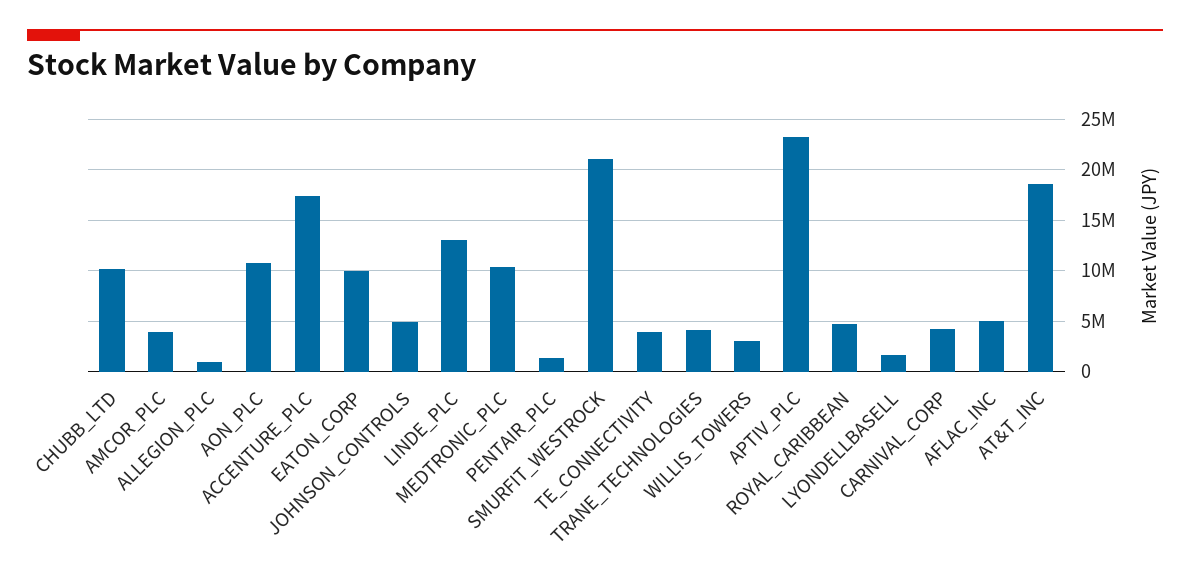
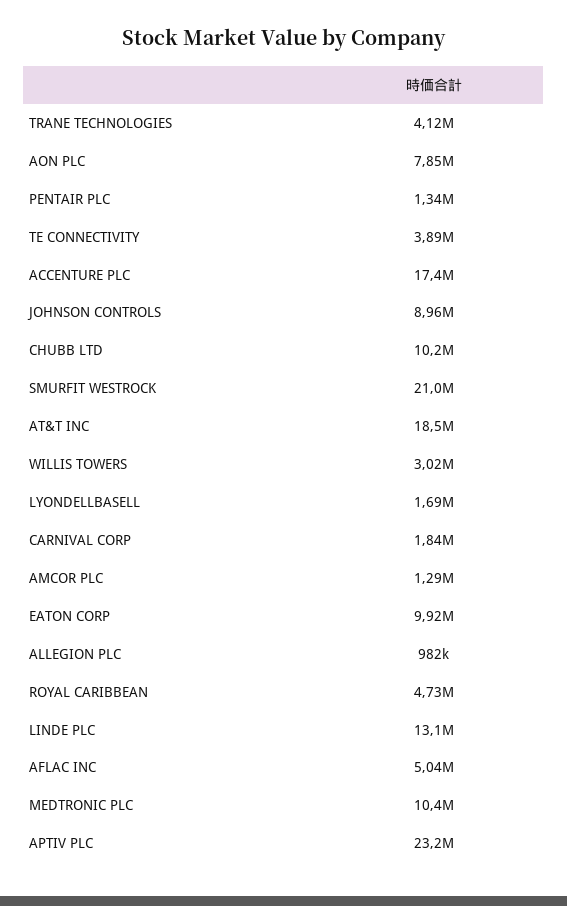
  {
    "CHUBB_LTD": 10200000,
-   "AMCOR_PLC": 4000000,
+   "AMCOR_PLC": 1290000,
    "ALLEGION_PLC": 982000,
-   "AON_PLC": 11000000,
+   "AON_PLC": 7850000,
    "ACCENTURE_PLC": 17400000,
    "EATON_CORP": 9920000,
-   "JOHNSON_CONTROLS": 5000000,
+   "JOHNSON_CONTROLS": 8960000,
    "LINDE_PLC": 13100000,
    "MEDTRONIC_PLC": 10400000,
    "PENTAIR_PLC": 1340000,
    "SMURFIT_WESTROCK": 21000000,
    "TE_CONNECTIVITY": 3890000,
    "TRANE_TECHNOLOGIES": 4120000,
    "WILLIS_TOWERS": 3020000,
    "APTIV_PLC": 23200000,
    "ROYAL_CARIBBEAN": 4730000,
    "LYONDELLBASELL": 1690000,
-   "CARNIVAL_CORP": 4000000,
+   "CARNIVAL_CORP": 1840000,
    "AFLAC_INC": 5040000,
    "AT&T_INC": 18500000
  }

